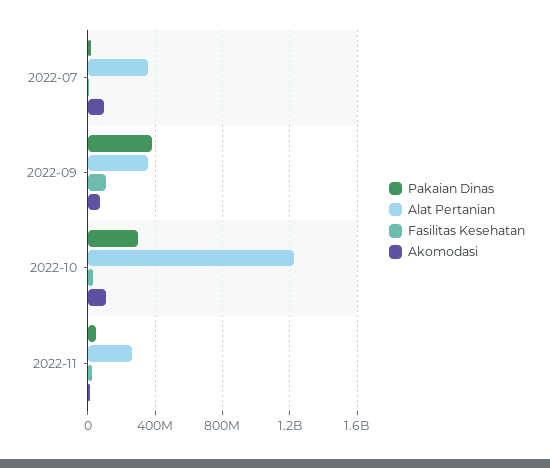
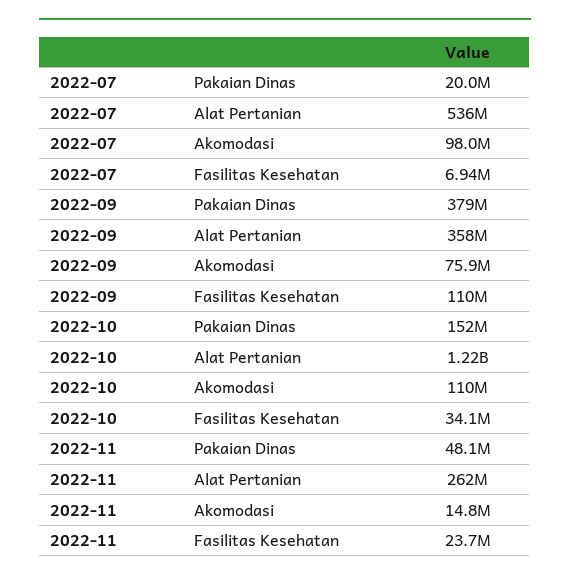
  {
    "Pakaian Dinas": {
      "2022-07": 20000000,
      "2022-09": 379000000,
-     "2022-10": 300000000,
+     "2022-10": 152000000,
      "2022-11": 48100000
    },
    "Alat Pertanian": {
-     "2022-07": 350000000,
+     "2022-07": 536000000,
      "2022-09": 358000000,
      "2022-10": 1220000000,
      "2022-11": 262000000
    },
    "Fasilitas Kesehatan": {
      "2022-07": 6940000,
      "2022-09": 110000000,
      "2022-10": 34100000,
      "2022-11": 23700000
    },
    "Akomodasi": {
      "2022-07": 98000000,
      "2022-09": 75900000,
      "2022-10": 110000000,
      "2022-11": 14800000
    }
  }

